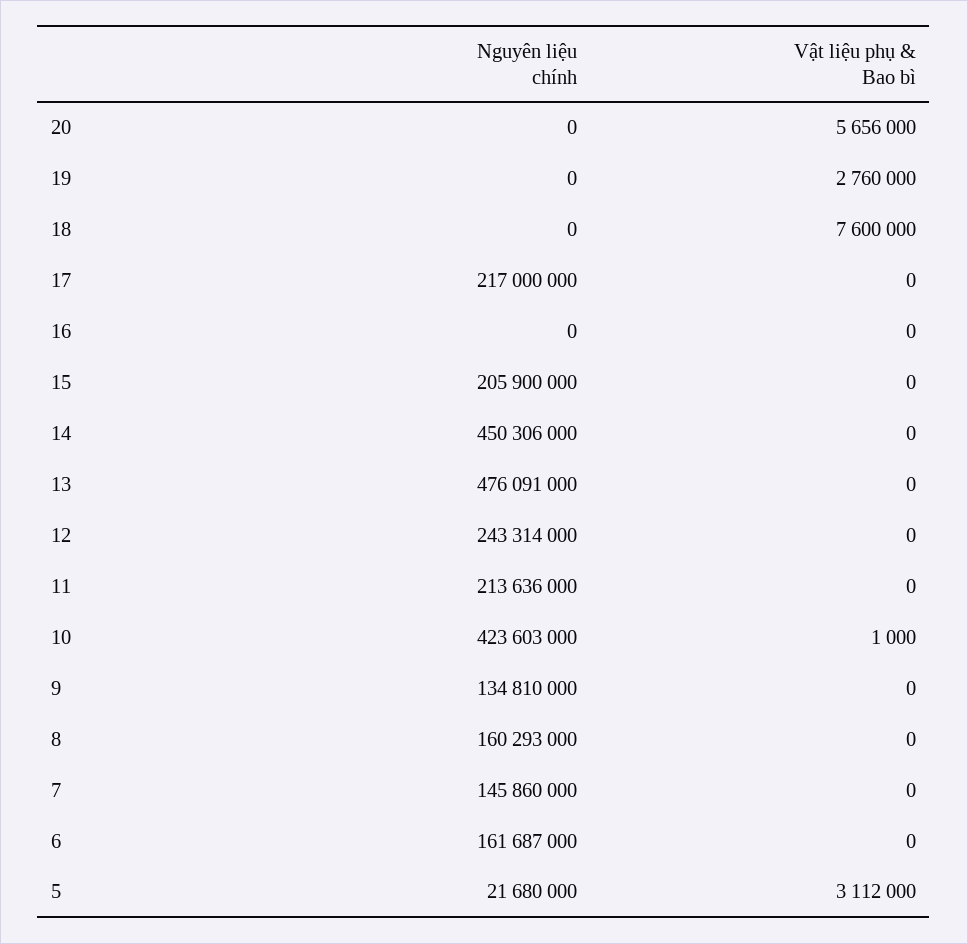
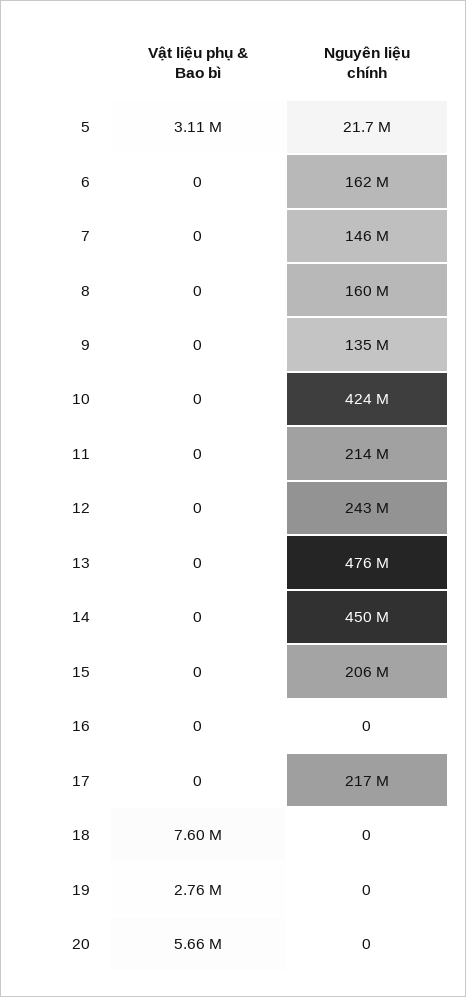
  {
    "Nguyên liệu chính": {
      "20": 0,
      "19": 0,
      "18": 0,
      "17": 217000000,
      "16": 0,
      "15": 205900000,
      "14": 450306000,
      "13": 476091000,
      "12": 243314000,
      "11": 213636000,
      "10": 423603000,
      "9": 134810000,
      "8": 160293000,
      "7": 145860000,
      "6": 161687000,
      "5": 21680000
    },
    "Vật liệu phụ & Bao bì": {
      "20": 5656000,
      "19": 2760000,
      "18": 7600000,
      "17": 0,
      "16": 0,
      "15": 0,
      "14": 0,
      "13": 0,
      "12": 0,
      "11": 0,
-     "10": 1000,
+     "10": 0,
      "9": 0,
      "8": 0,
      "7": 0,
      "6": 0,
      "5": 3112000
    }
  }

